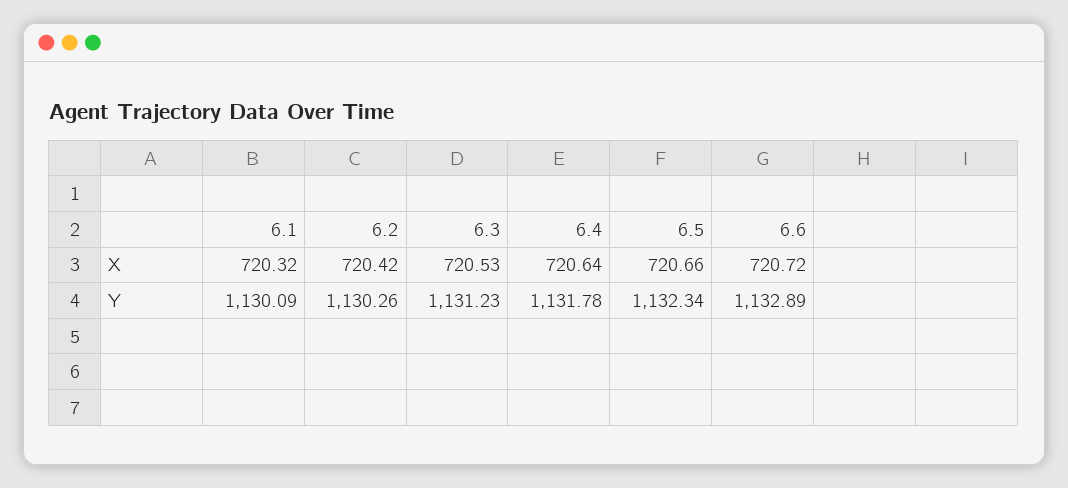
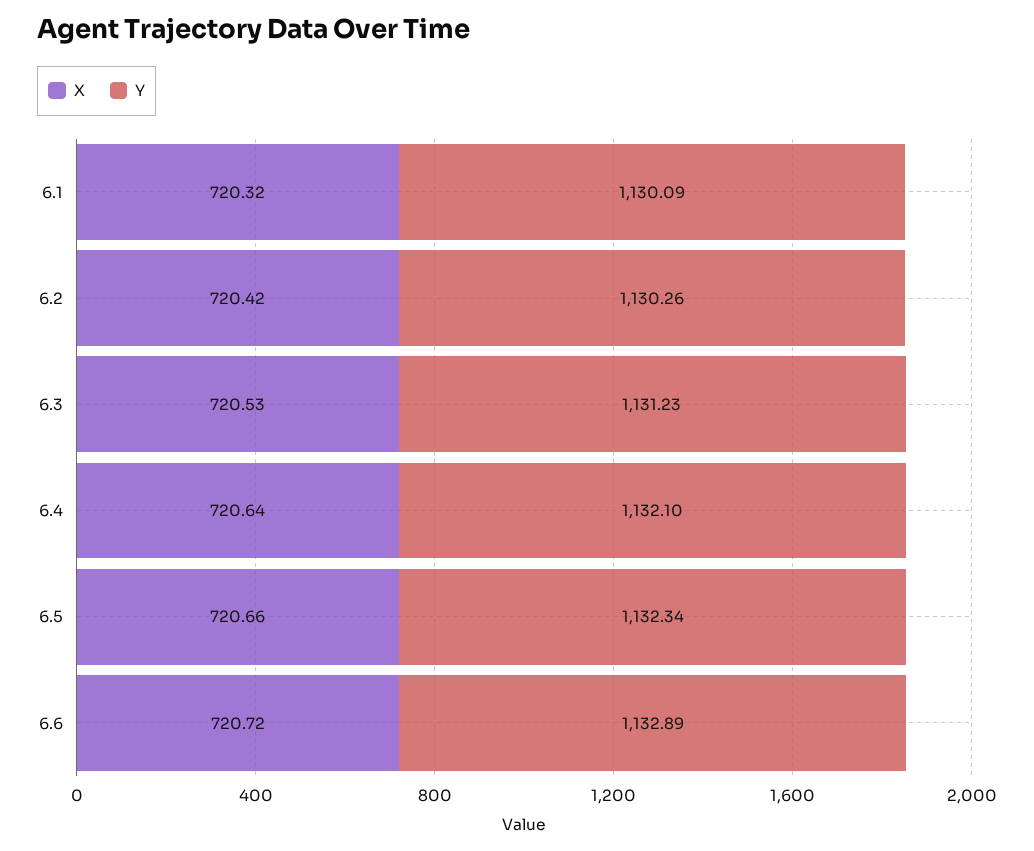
  {
    "X": {
      "6.1": 720.32,
      "6.2": 720.42,
      "6.3": 720.53,
      "6.4": 720.64,
      "6.5": 720.66,
      "6.6": 720.72
    },
    "Y": {
      "6.1": 1130.09,
      "6.2": 1130.26,
      "6.3": 1131.23,
-     "6.4": 1131.78,
+     "6.4": 1132.1,
      "6.5": 1132.34,
      "6.6": 1132.89
    }
  }

